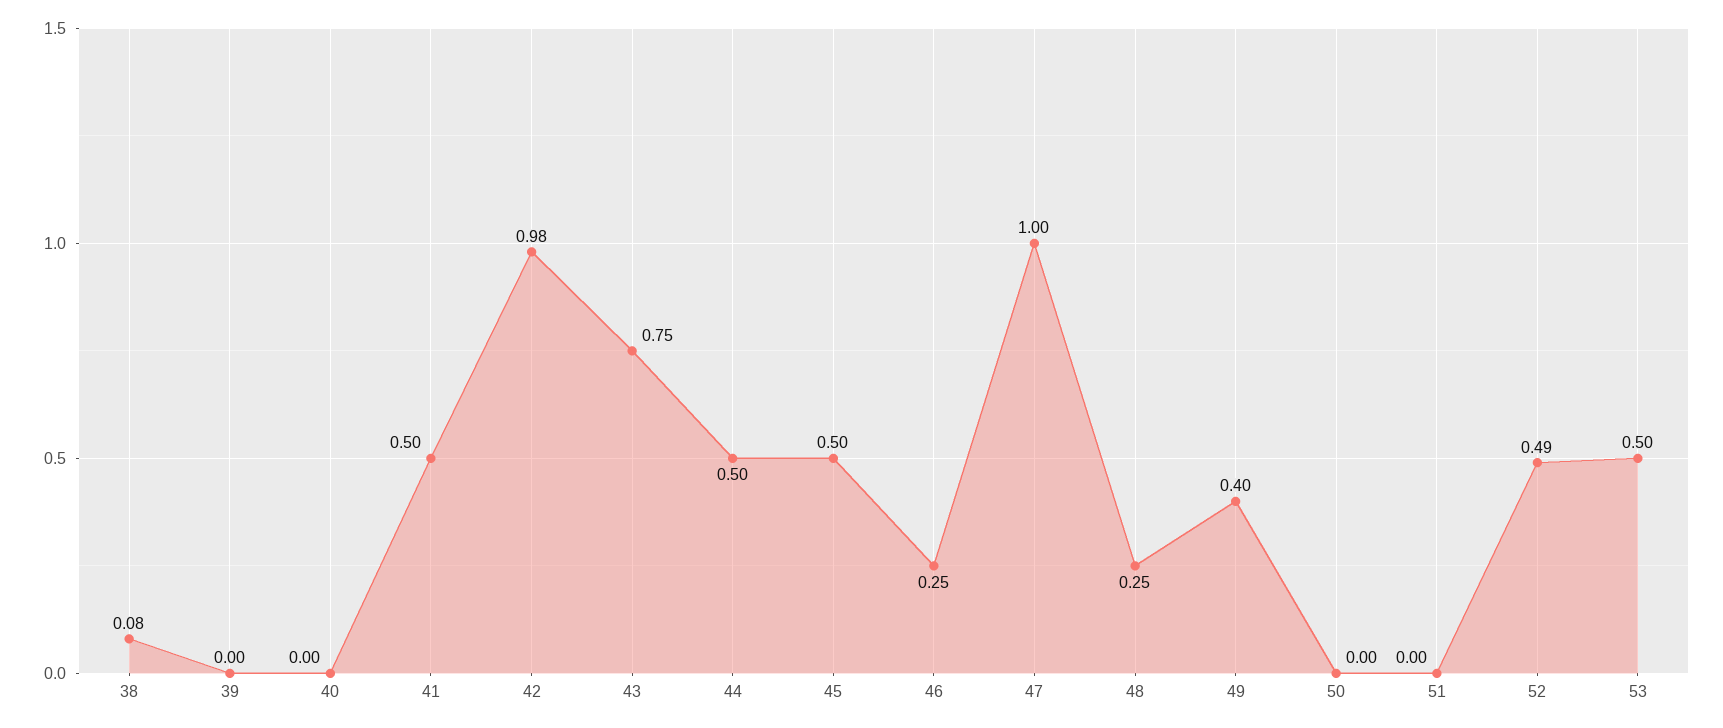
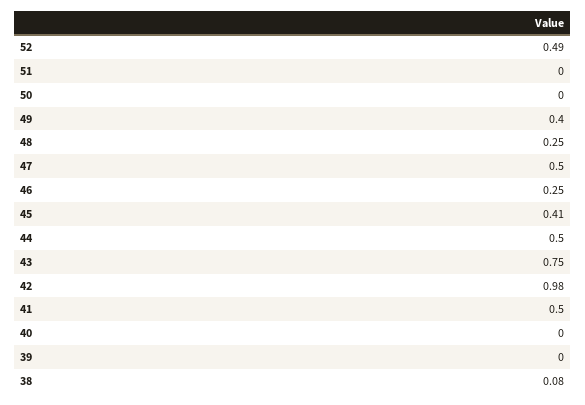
  {
    "38": 0.08,
    "39": 0,
    "40": 0,
    "41": 0.5,
    "42": 0.98,
    "43": 0.75,
    "44": 0.5,
-   "45": 0.5,
+   "45": 0.41,
    "46": 0.25,
-   "47": 1,
+   "47": 0.5,
    "48": 0.25,
    "49": 0.4,
    "50": 0,
    "51": 0,
-   "52": 0.49,
+   "52": 0.49
-   "53": 0.5
  }

